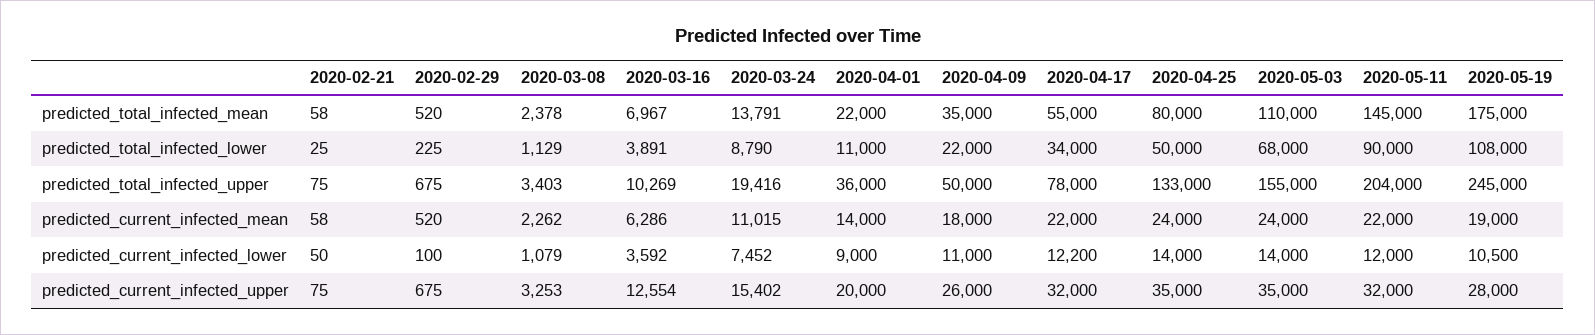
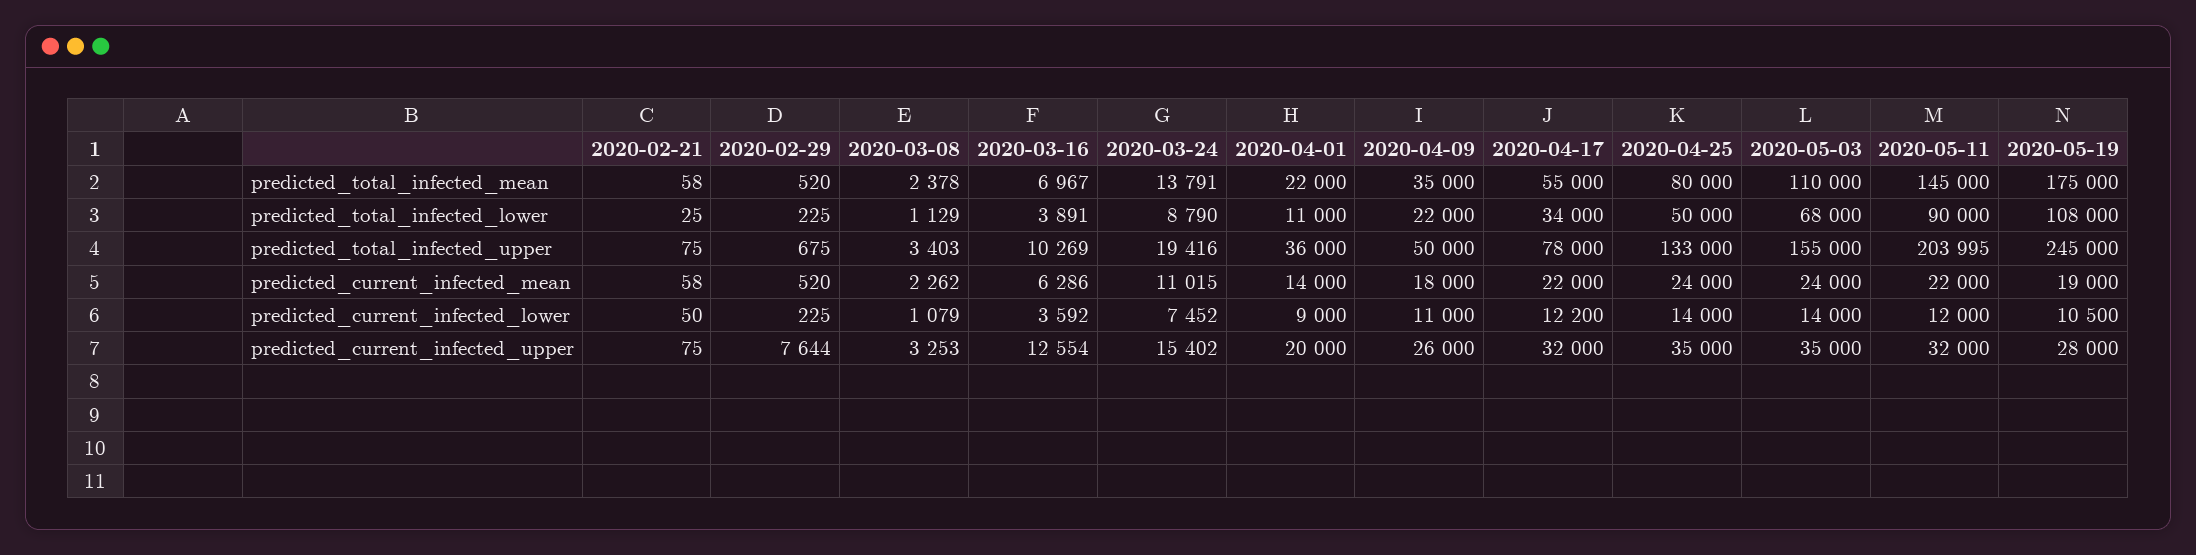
  {
    "2020-02-21": {
      "predicted_total_infected_mean": 58,
      "predicted_total_infected_lower": 25,
      "predicted_total_infected_upper": 75,
      "predicted_current_infected_mean": 58,
      "predicted_current_infected_lower": 50,
      "predicted_current_infected_upper": 75
    },
    "2020-02-29": {
      "predicted_total_infected_mean": 520,
      "predicted_total_infected_lower": 225,
      "predicted_total_infected_upper": 675,
      "predicted_current_infected_mean": 520,
-     "predicted_current_infected_lower": 100,
+     "predicted_current_infected_lower": 225,
-     "predicted_current_infected_upper": 675
+     "predicted_current_infected_upper": 7644
    },
    "2020-03-08": {
      "predicted_total_infected_mean": 2378,
      "predicted_total_infected_lower": 1129,
      "predicted_total_infected_upper": 3403,
      "predicted_current_infected_mean": 2262,
      "predicted_current_infected_lower": 1079,
      "predicted_current_infected_upper": 3253
    },
    "2020-03-16": {
      "predicted_total_infected_mean": 6967,
      "predicted_total_infected_lower": 3891,
      "predicted_total_infected_upper": 10269,
      "predicted_current_infected_mean": 6286,
      "predicted_current_infected_lower": 3592,
      "predicted_current_infected_upper": 12554
    },
    "2020-03-24": {
      "predicted_total_infected_mean": 13791,
      "predicted_total_infected_lower": 8790,
      "predicted_total_infected_upper": 19416,
      "predicted_current_infected_mean": 11015,
      "predicted_current_infected_lower": 7452,
      "predicted_current_infected_upper": 15402
    },
    "2020-04-01": {
      "predicted_total_infected_mean": 22000,
      "predicted_total_infected_lower": 11000,
      "predicted_total_infected_upper": 36000,
      "predicted_current_infected_mean": 14000,
      "predicted_current_infected_lower": 9000,
      "predicted_current_infected_upper": 20000
    },
    "2020-04-09": {
      "predicted_total_infected_mean": 35000,
      "predicted_total_infected_lower": 22000,
      "predicted_total_infected_upper": 50000,
      "predicted_current_infected_mean": 18000,
      "predicted_current_infected_lower": 11000,
      "predicted_current_infected_upper": 26000
    },
    "2020-04-17": {
      "predicted_total_infected_mean": 55000,
      "predicted_total_infected_lower": 34000,
      "predicted_total_infected_upper": 78000,
      "predicted_current_infected_mean": 22000,
      "predicted_current_infected_lower": 12200,
      "predicted_current_infected_upper": 32000
    },
    "2020-04-25": {
      "predicted_total_infected_mean": 80000,
      "predicted_total_infected_lower": 50000,
      "predicted_total_infected_upper": 133000,
      "predicted_current_infected_mean": 24000,
      "predicted_current_infected_lower": 14000,
      "predicted_current_infected_upper": 35000
    },
    "2020-05-03": {
      "predicted_total_infected_mean": 110000,
      "predicted_total_infected_lower": 68000,
      "predicted_total_infected_upper": 155000,
      "predicted_current_infected_mean": 24000,
      "predicted_current_infected_lower": 14000,
      "predicted_current_infected_upper": 35000
    },
    "2020-05-11": {
      "predicted_total_infected_mean": 145000,
      "predicted_total_infected_lower": 90000,
-     "predicted_total_infected_upper": 204000,
+     "predicted_total_infected_upper": 203995,
      "predicted_current_infected_mean": 22000,
      "predicted_current_infected_lower": 12000,
      "predicted_current_infected_upper": 32000
    },
    "2020-05-19": {
      "predicted_total_infected_mean": 175000,
      "predicted_total_infected_lower": 108000,
      "predicted_total_infected_upper": 245000,
      "predicted_current_infected_mean": 19000,
      "predicted_current_infected_lower": 10500,
      "predicted_current_infected_upper": 28000
    }
  }

